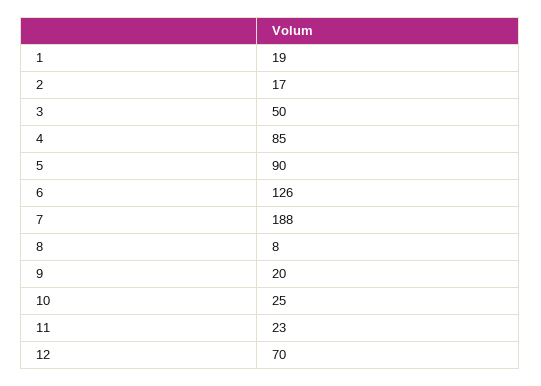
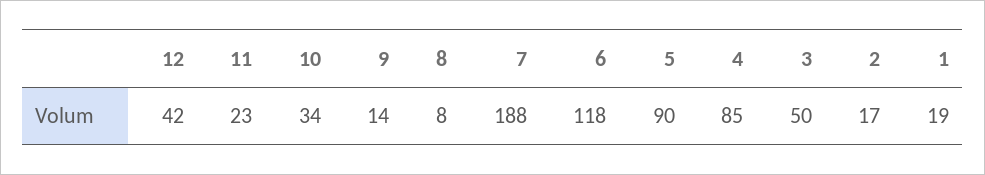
  {
    "1": 19,
    "2": 17,
    "3": 50,
    "4": 85,
    "5": 90,
-   "6": 126,
+   "6": 118,
    "7": 188,
    "8": 8,
-   "9": 20,
+   "9": 14,
-   "10": 25,
+   "10": 34,
    "11": 23,
-   "12": 70
+   "12": 42
  }

